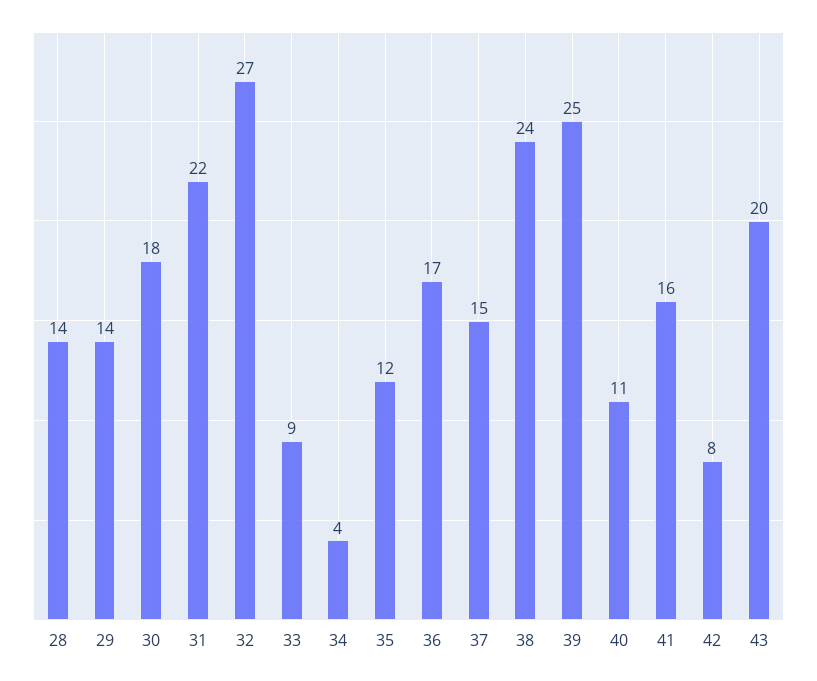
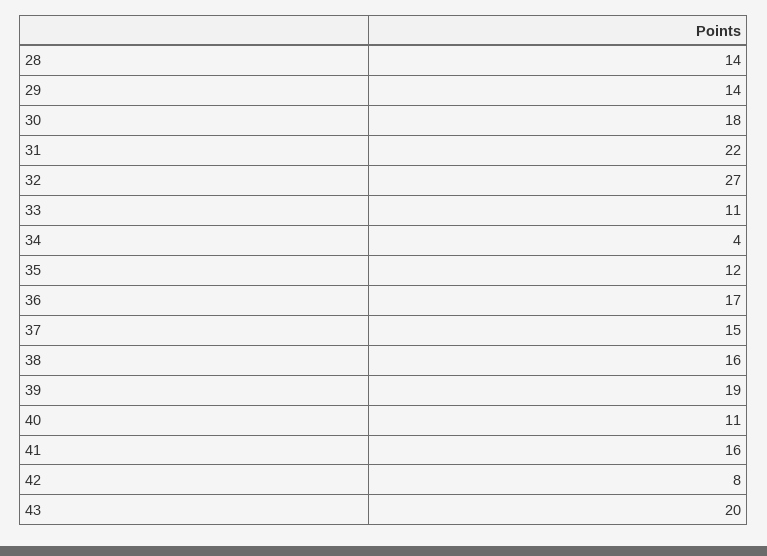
  {
    "28": 14,
    "29": 14,
    "30": 18,
    "31": 22,
    "32": 27,
-   "33": 9,
+   "33": 11,
    "34": 4,
    "35": 12,
    "36": 17,
    "37": 15,
-   "38": 24,
+   "38": 16,
-   "39": 25,
+   "39": 19,
    "40": 11,
    "41": 16,
    "42": 8,
    "43": 20
  }

